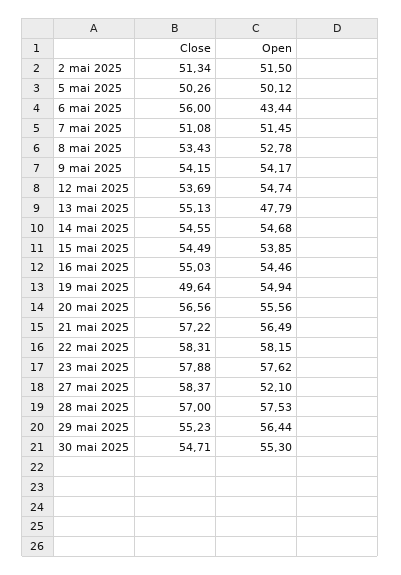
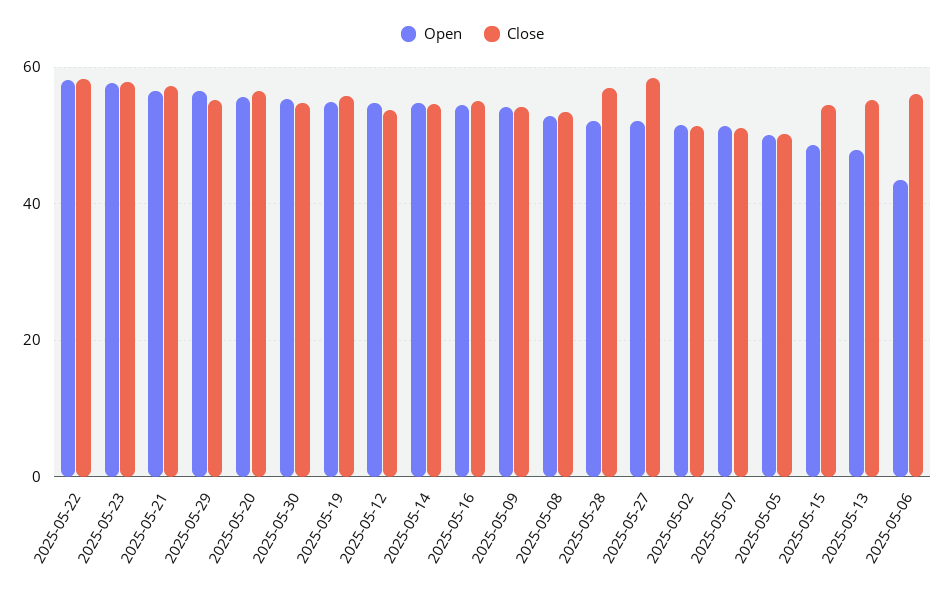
  {
    "Close": {
      "2 mai 2025": 51.34,
      "5 mai 2025": 50.26,
      "6 mai 2025": 56,
      "7 mai 2025": 51.08,
      "8 mai 2025": 53.43,
      "9 mai 2025": 54.15,
      "12 mai 2025": 53.69,
      "13 mai 2025": 55.13,
      "14 mai 2025": 54.55,
      "15 mai 2025": 54.49,
      "16 mai 2025": 55.03,
-     "19 mai 2025": 49.64,
+     "19 mai 2025": 56,
      "20 mai 2025": 56.56,
      "21 mai 2025": 57.22,
      "22 mai 2025": 58.31,
      "23 mai 2025": 57.88,
      "27 mai 2025": 58.37,
      "28 mai 2025": 57,
      "29 mai 2025": 55.23,
      "30 mai 2025": 54.71
    },
    "Open": {
      "2 mai 2025": 51.5,
      "5 mai 2025": 50.12,
      "6 mai 2025": 43.44,
      "7 mai 2025": 51.45,
      "8 mai 2025": 52.78,
      "9 mai 2025": 54.17,
      "12 mai 2025": 54.74,
      "13 mai 2025": 47.79,
      "14 mai 2025": 54.68,
-     "15 mai 2025": 53.85,
+     "15 mai 2025": 48,
      "16 mai 2025": 54.46,
      "19 mai 2025": 54.94,
      "20 mai 2025": 55.56,
      "21 mai 2025": 56.49,
      "22 mai 2025": 58.15,
      "23 mai 2025": 57.62,
      "27 mai 2025": 52.1,
-     "28 mai 2025": 57.53,
+     "28 mai 2025": 52,
      "29 mai 2025": 56.44,
      "30 mai 2025": 55.3
    }
  }

